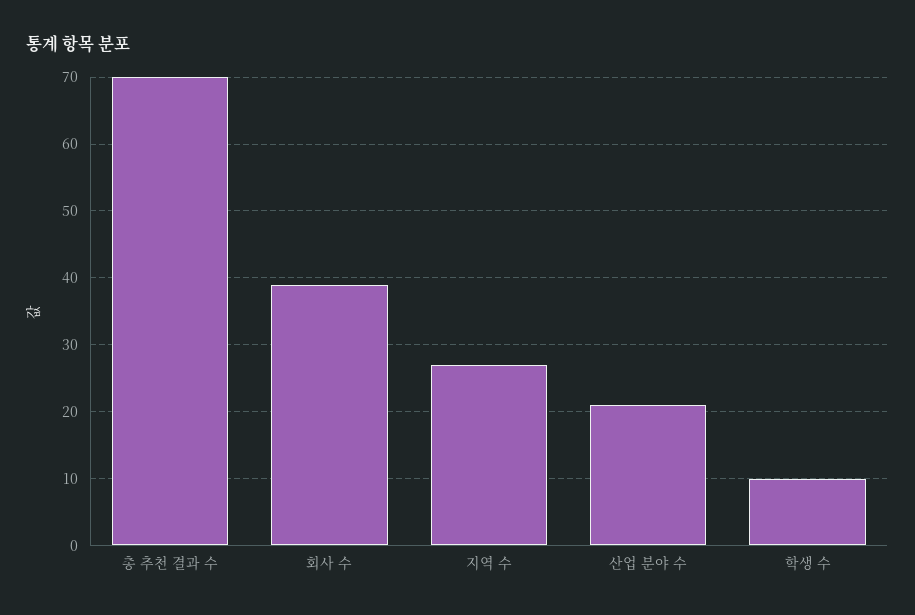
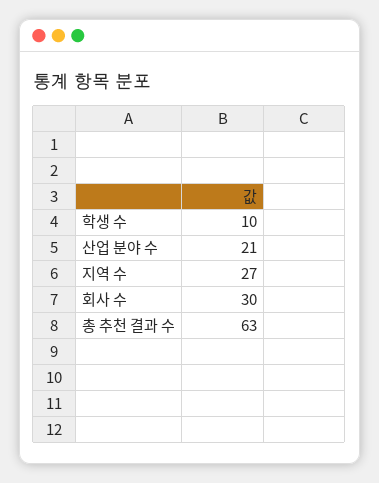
  {
-   "총 추천 결과 수": 70,
+   "총 추천 결과 수": 63,
-   "회사 수": 39,
+   "회사 수": 30,
    "지역 수": 27,
    "산업 분야 수": 21,
    "학생 수": 10
  }

